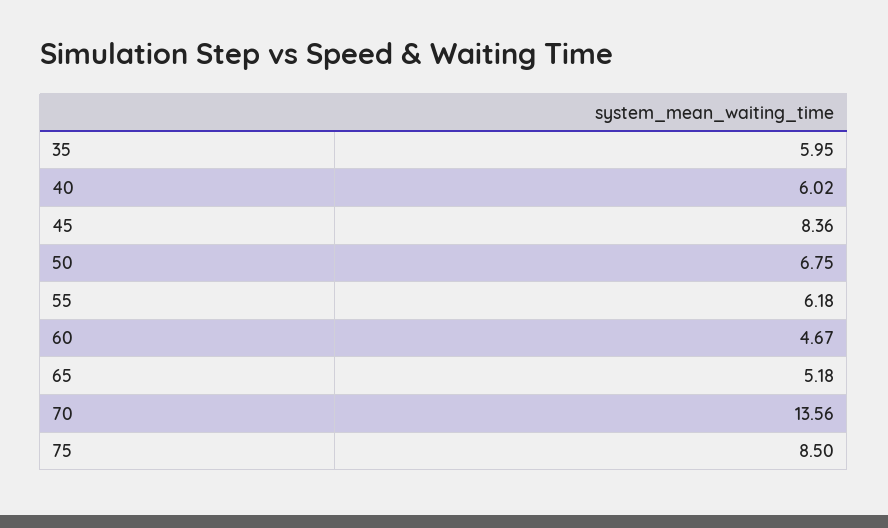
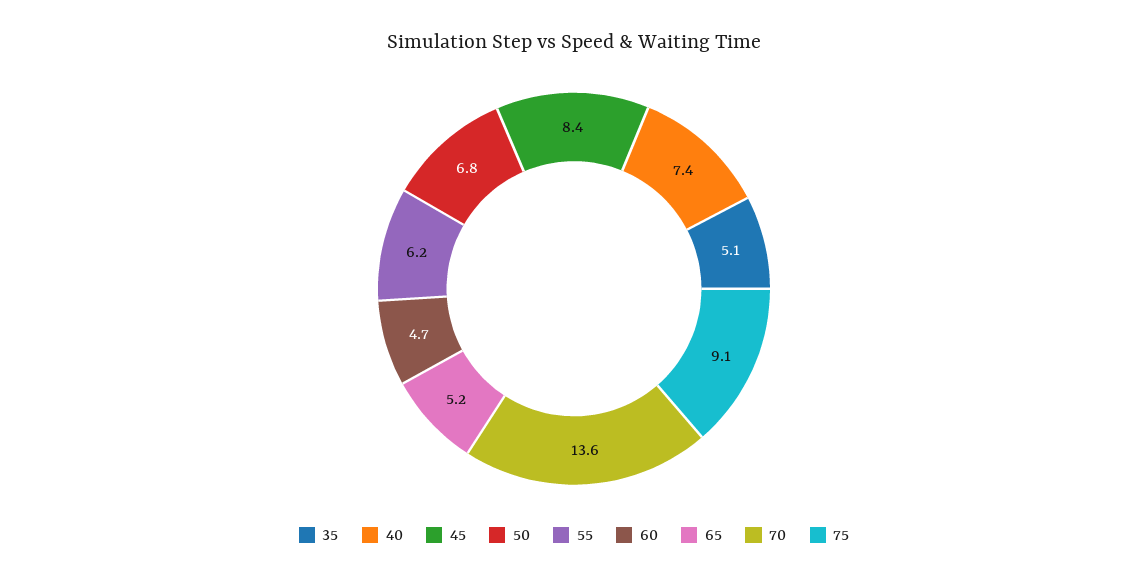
  {
-   "35": 5.95,
+   "35": 5.1,
-   "40": 6.02,
+   "40": 7.4,
    "45": 8.36,
    "50": 6.75,
    "55": 6.18,
    "60": 4.67,
    "65": 5.18,
    "70": 13.56,
-   "75": 8.5
+   "75": 9.1
  }

